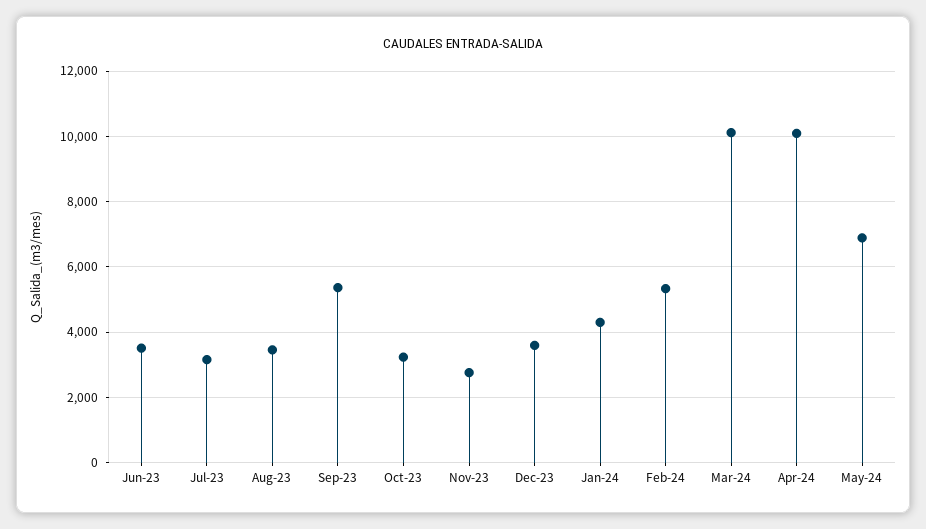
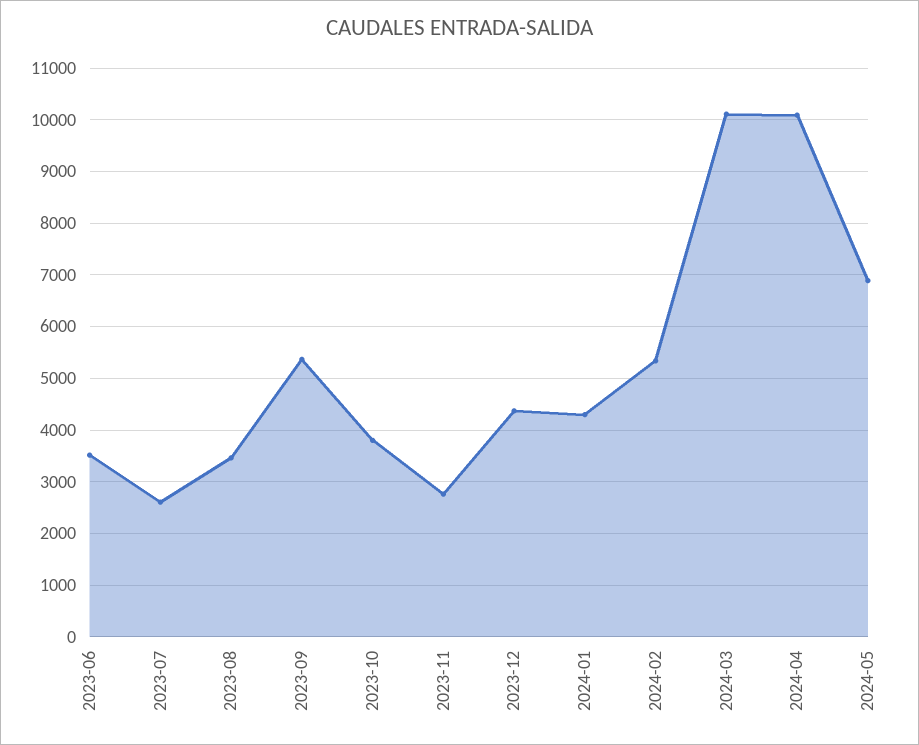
  {
    "Jun-23": 3600,
-   "Jul-23": 3200,
+   "Jul-23": 2600,
    "Aug-23": 3400,
    "Sep-23": 5400,
-   "Oct-23": 3200,
+   "Oct-23": 3800,
    "Nov-23": 2800,
-   "Dec-23": 3600,
+   "Dec-23": 4400,
    "Jan-24": 4200,
    "Feb-24": 5400,
    "Mar-24": 10200,
    "Apr-24": 10000,
    "May-24": 6800
  }

